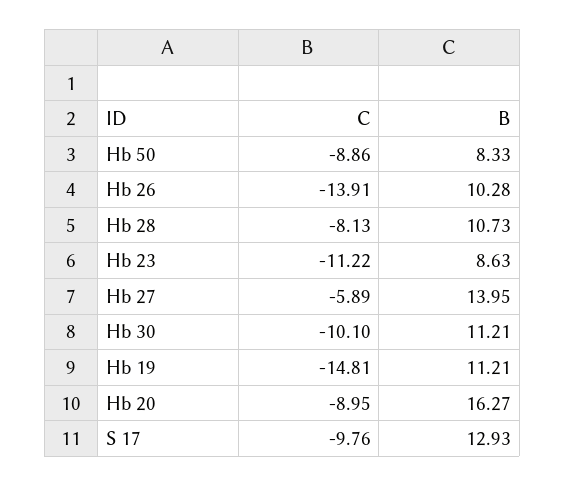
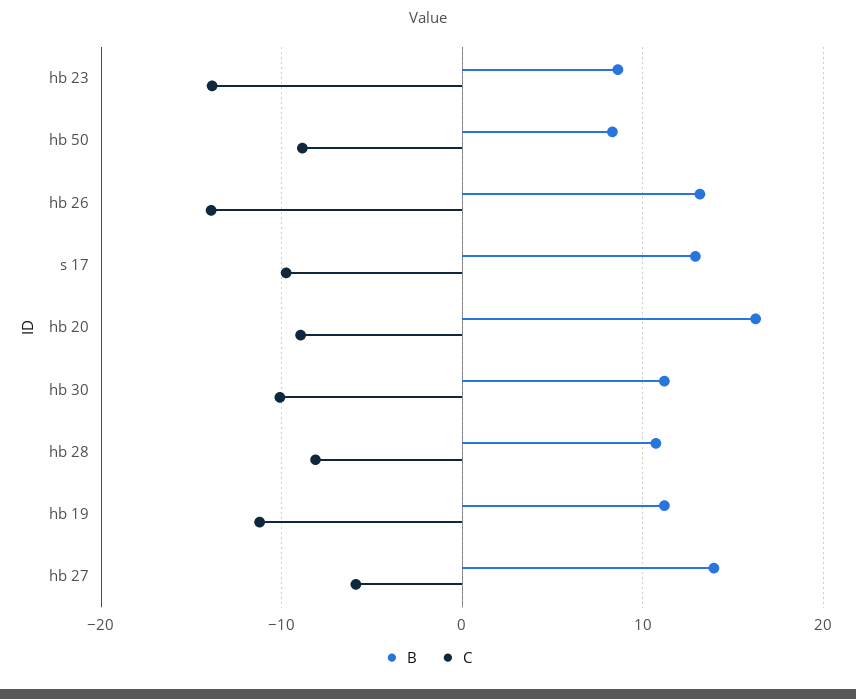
  {
    "C": {
      "Hb 50": -8.86,
      "Hb 26": -13.91,
      "Hb 28": -8.13,
-     "Hb 23": -11.22,
+     "Hb 23": -14,
      "Hb 27": -5.89,
      "Hb 30": -10.1,
-     "Hb 19": -14.81,
+     "Hb 19": -11,
      "Hb 20": -8.95,
      "S 17": -9.76
    },
    "B": {
      "Hb 50": 8.33,
-     "Hb 26": 10.28,
+     "Hb 26": 13,
      "Hb 28": 10.73,
      "Hb 23": 8.63,
      "Hb 27": 13.95,
      "Hb 30": 11.21,
      "Hb 19": 11.21,
      "Hb 20": 16.27,
      "S 17": 12.93
    }
  }

